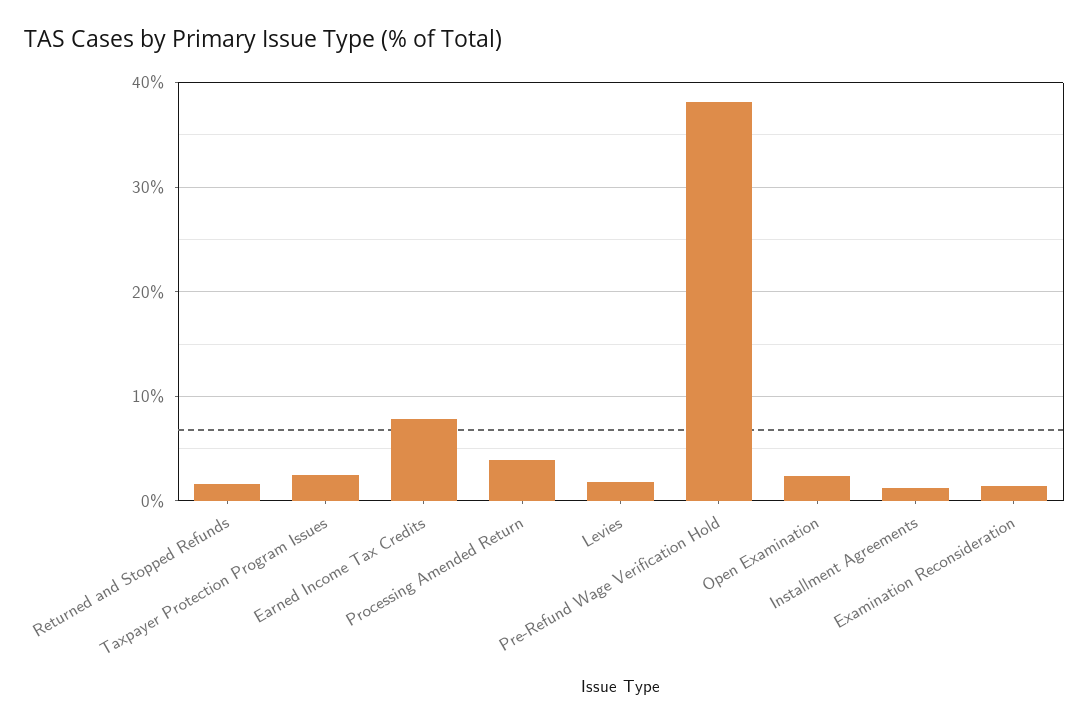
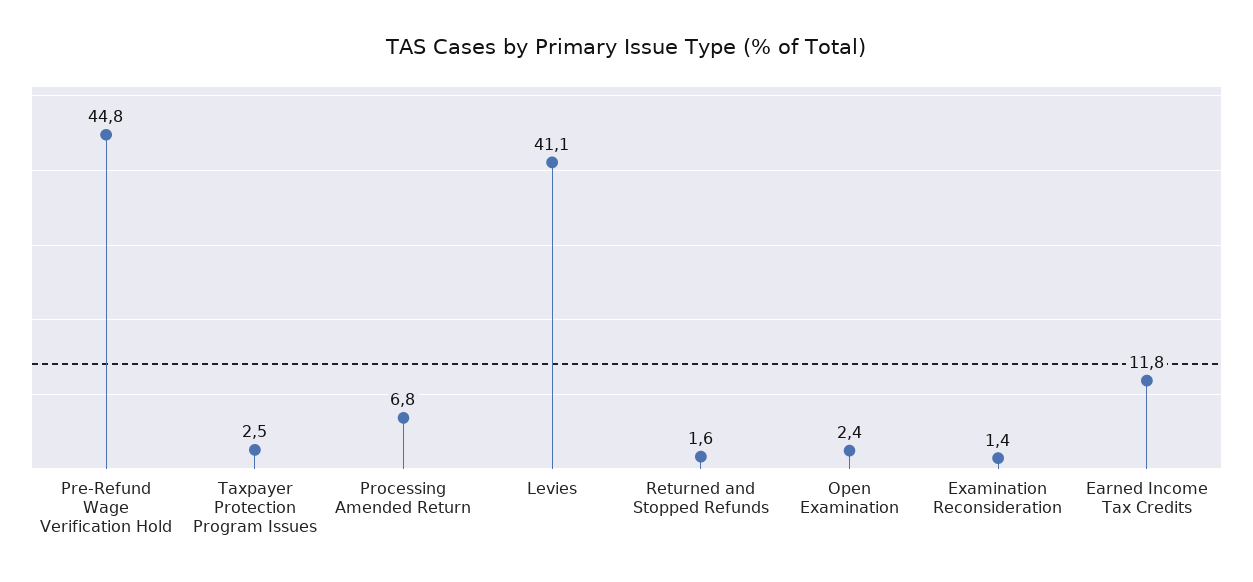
  {
    "Returned and Stopped Refunds": 1.6,
    "Taxpayer Protection Program Issues": 2.5,
-   "Earned Income Tax Credits": 8,
+   "Earned Income Tax Credits": 11.8,
-   "Processing Amended Return": 4,
+   "Processing Amended Return": 6.8,
-   "Levies": 2,
+   "Levies": 41.1,
-   "Pre-Refund Wage Verification Hold": 38,
+   "Pre-Refund Wage Verification Hold": 44.8,
    "Open Examination": 2.4,
-   "Installment Agreements": 1,
    "Examination Reconsideration": 1.4
  }

